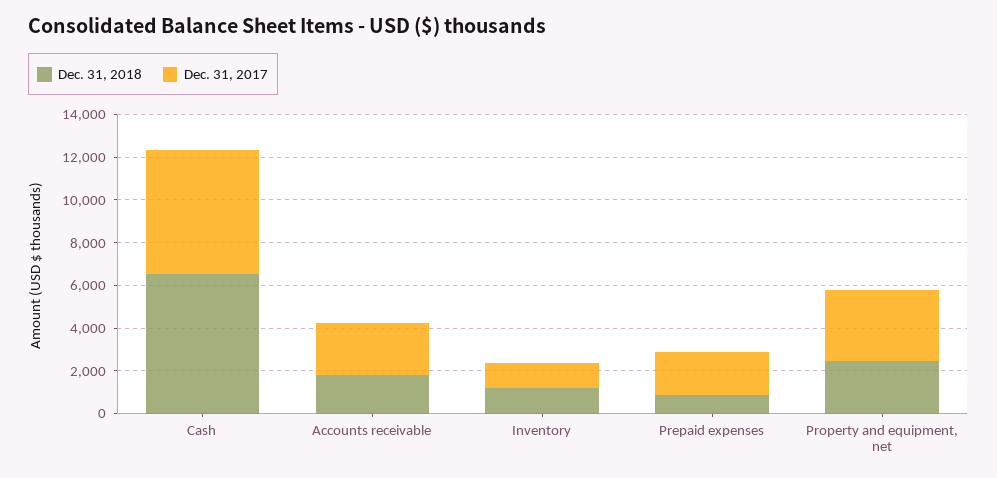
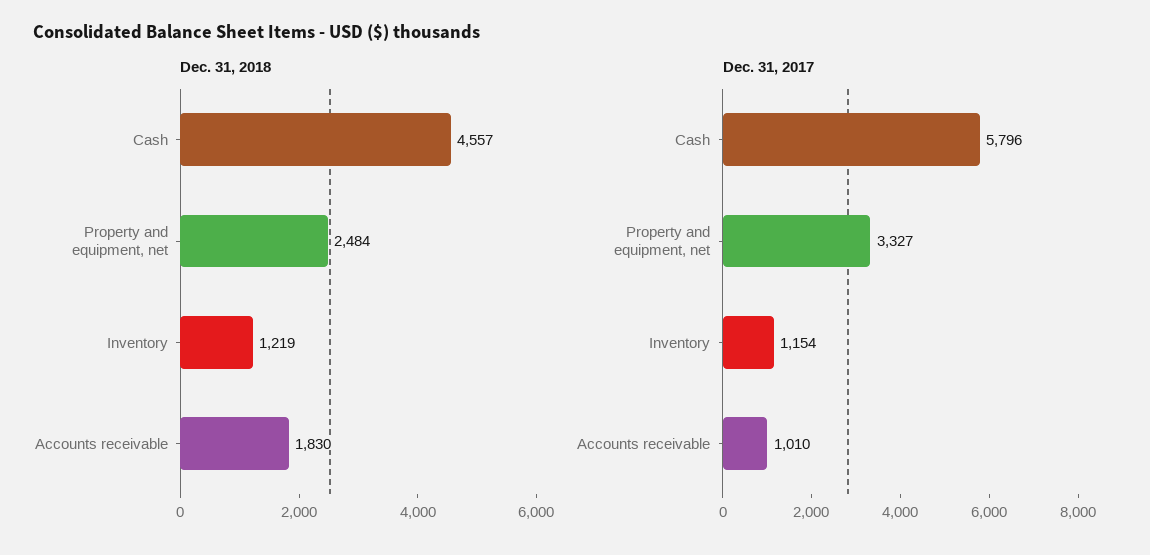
  {
    "Dec. 31, 2018": {
-     "Cash": 6500,
+     "Cash": 4557,
      "Accounts receivable": 1830,
      "Inventory": 1219,
-     "Prepaid expenses": 1000,
      "Property and equipment, net": 2484
    },
    "Dec. 31, 2017": {
      "Cash": 5796,
-     "Accounts receivable": 2500,
+     "Accounts receivable": 1010,
      "Inventory": 1154,
-     "Prepaid expenses": 2000,
      "Property and equipment, net": 3327
    }
  }

